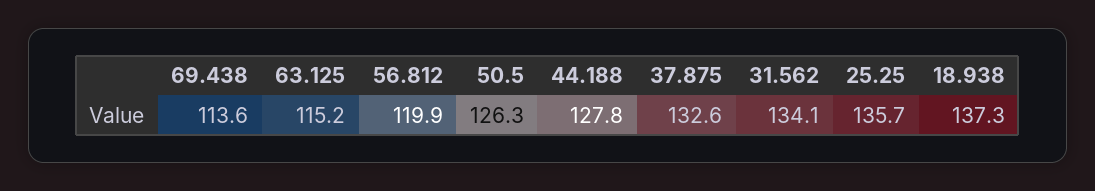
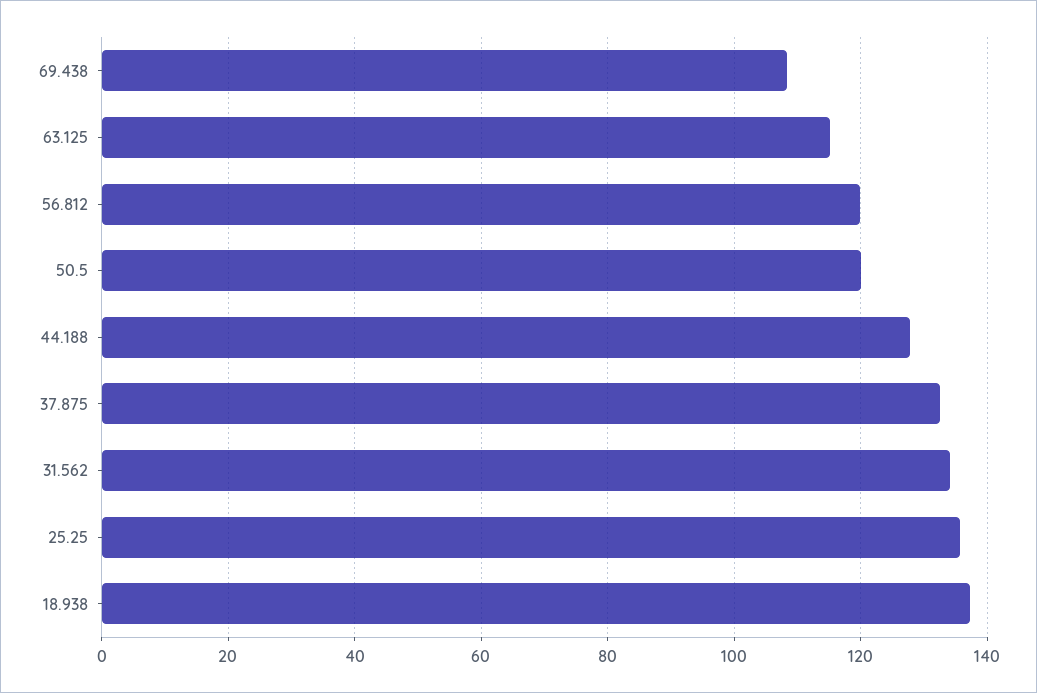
  {
-   "69.438": 113.6,
+   "69.438": 108,
    "63.125": 115.2,
    "56.812": 119.9,
-   "50.5": 126.3,
+   "50.5": 120,
    "44.188": 127.8,
    "37.875": 132.6,
    "31.562": 134.1,
    "25.25": 135.7,
    "18.938": 137.3
  }

